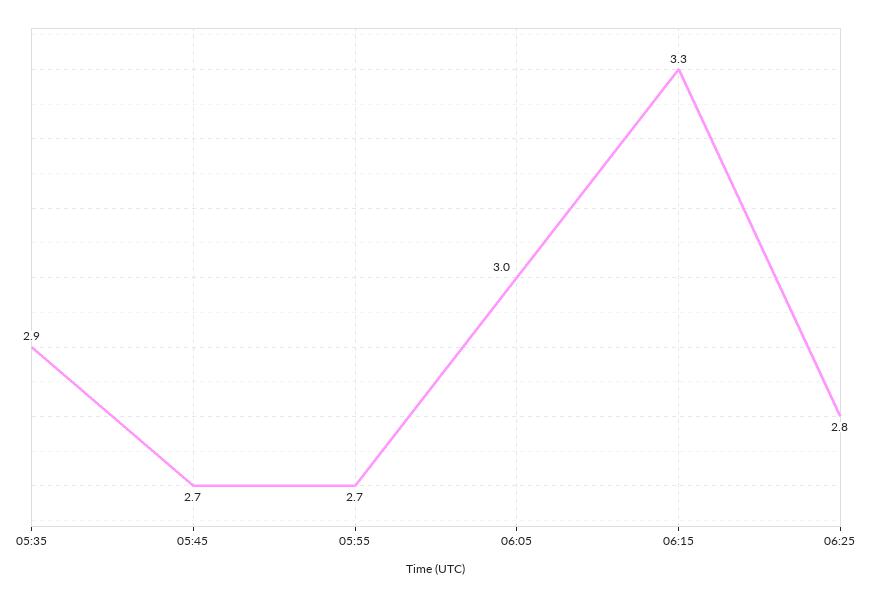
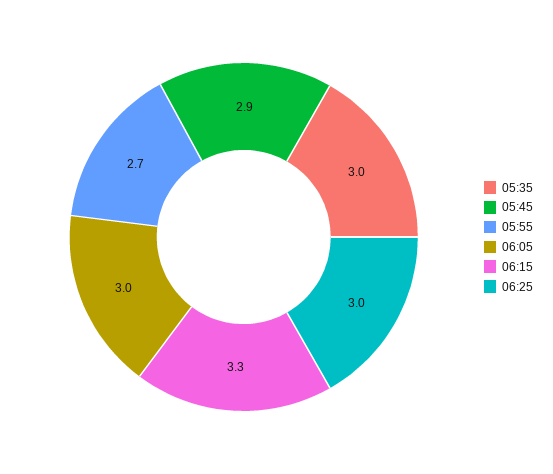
  {
-   "05:35": 2.9,
+   "05:35": 3,
-   "05:45": 2.7,
+   "05:45": 2.9,
    "05:55": 2.7,
    "06:05": 3,
    "06:15": 3.3,
-   "06:25": 2.8
+   "06:25": 3
  }

